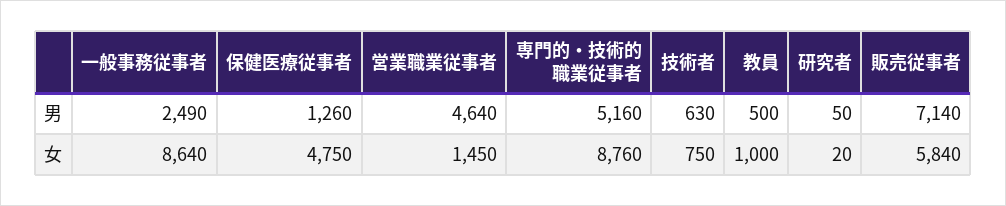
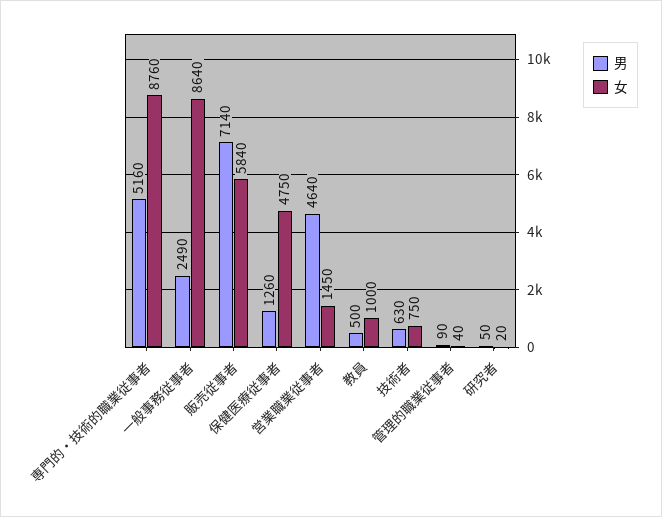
  {
    "男": {
      "一般事務従事者": 2490,
      "保健医療従事者": 1260,
      "営業職業従事者": 4640,
      "専門的・技術的職業従事者": 5160,
      "技術者": 630,
      "教員": 500,
      "研究者": 50,
-     "販売従事者": 7140
+     "販売従事者": 7140,
+     "管理的職業従事者": 90
    },
    "女": {
      "一般事務従事者": 8640,
      "保健医療従事者": 4750,
      "営業職業従事者": 1450,
      "専門的・技術的職業従事者": 8760,
      "技術者": 750,
      "教員": 1000,
      "研究者": 20,
-     "販売従事者": 5840
+     "販売従事者": 5840,
+     "管理的職業従事者": 40
    }
  }

